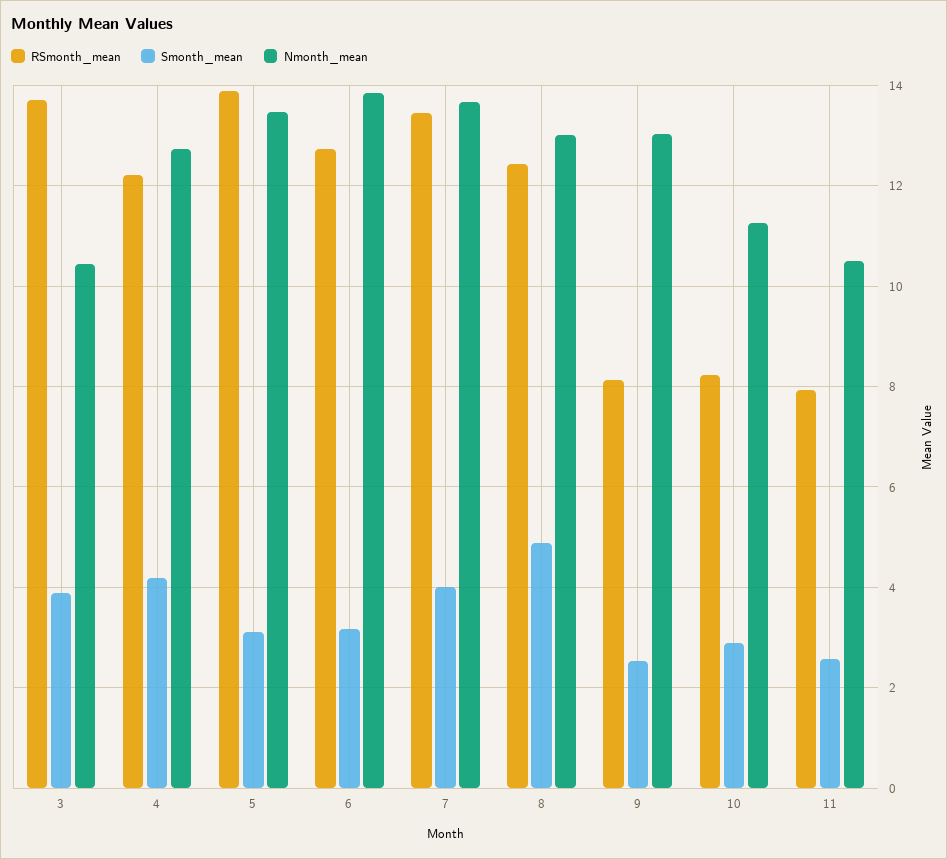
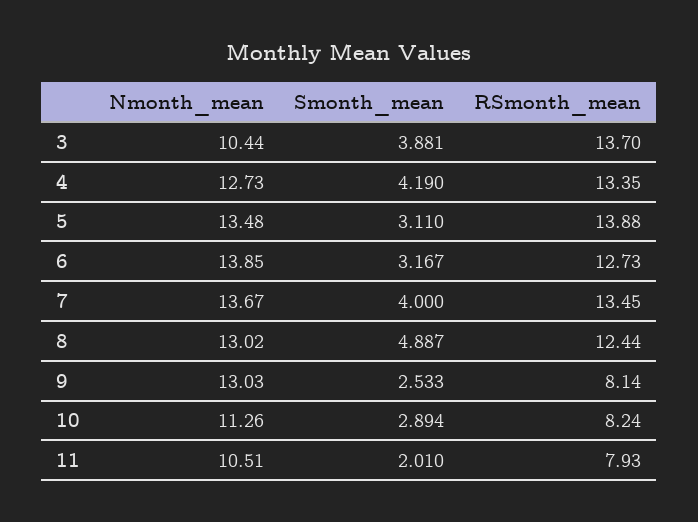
  {
    "RSmonth_mean": {
      "3": 13.7,
-     "4": 12.2,
+     "4": 13.35,
      "5": 13.88,
      "6": 12.73,
      "7": 13.45,
      "8": 12.44,
      "9": 8.14,
      "10": 8.24,
      "11": 7.93
    },
    "Smonth_mean": {
      "3": 3.881,
      "4": 4.19,
      "5": 3.11,
      "6": 3.167,
      "7": 4,
      "8": 4.887,
      "9": 2.533,
      "10": 2.894,
-     "11": 2.6
+     "11": 2.01
    },
    "Nmonth_mean": {
      "3": 10.44,
      "4": 12.73,
      "5": 13.48,
      "6": 13.85,
      "7": 13.67,
      "8": 13.02,
      "9": 13.03,
      "10": 11.26,
      "11": 10.51
    }
  }

